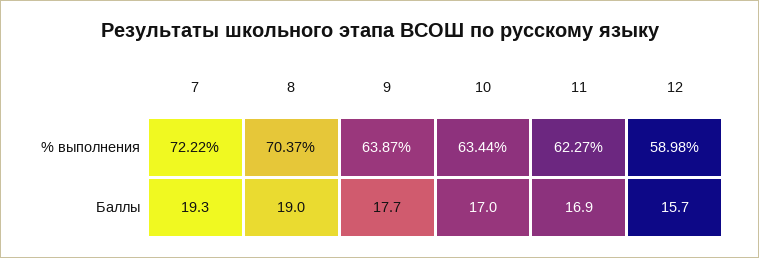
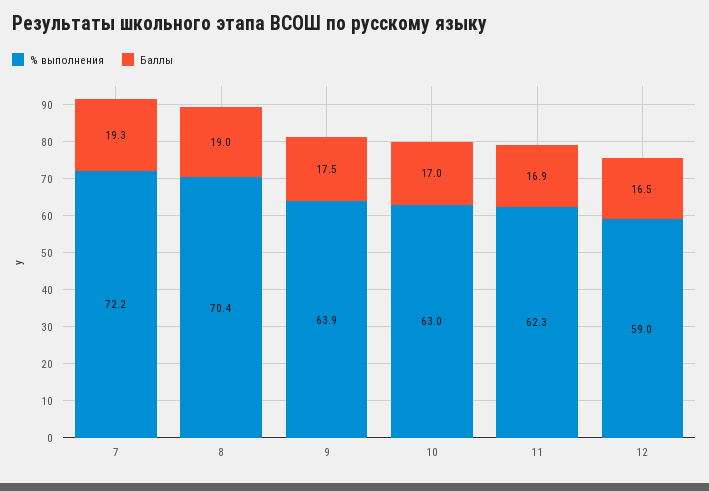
  {
    "% выполнения": {
      "7": 72.22,
      "8": 70.37,
      "9": 63.87,
-     "10": 63.44,
+     "10": 63,
      "11": 62.27,
      "12": 58.98
    },
    "Баллы": {
      "7": 19.3,
      "8": 19,
-     "9": 17.7,
+     "9": 17.5,
      "10": 17,
      "11": 16.9,
-     "12": 15.7
+     "12": 16.5
    }
  }

